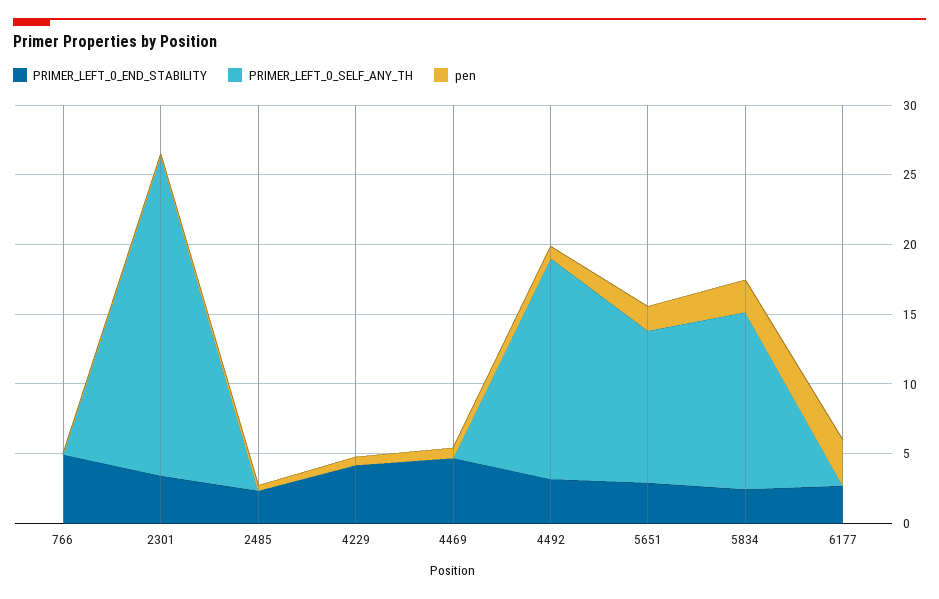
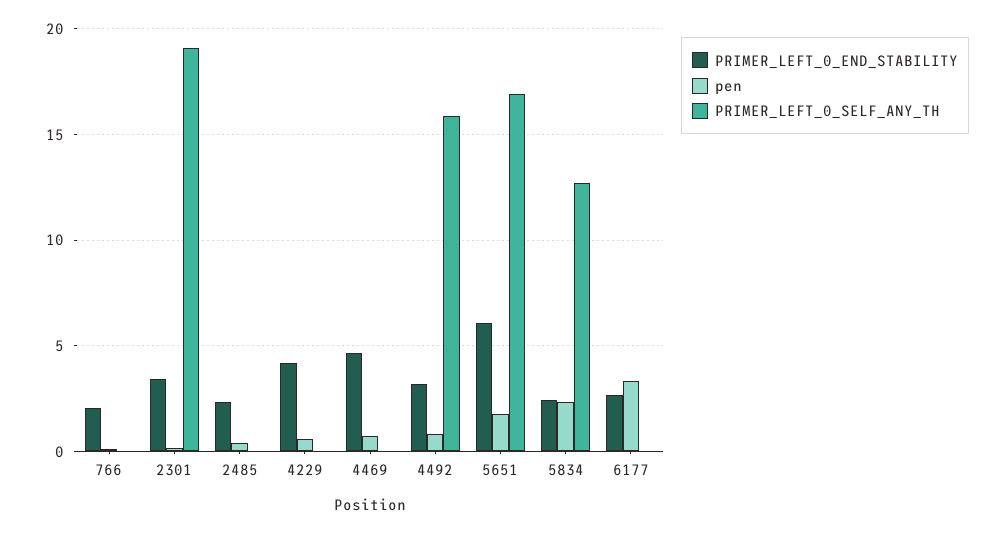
  {
    "PRIMER_LEFT_0_END_STABILITY": {
-     "766": 5,
+     "766": 2,
      "2301": 3.5,
      "2485": 2.5,
      "4229": 4,
      "4469": 4.5,
      "4492": 3,
-     "5651": 3,
+     "5651": 6,
      "5834": 2.5,
      "6177": 2.5
    },
    "PRIMER_LEFT_0_SELF_ANY_TH": {
      "766": 0,
-     "2301": 23,
+     "2301": 19,
      "2485": 0,
      "4229": 0,
      "4469": 0,
      "4492": 16,
-     "5651": 11,
+     "5651": 17,
      "5834": 12.5,
      "6177": 0
    },
    "pen": {
      "766": 0,
      "2301": 0,
      "2485": 0.5,
      "4229": 0.5,
      "4469": 0.5,
      "4492": 1,
      "5651": 2,
      "5834": 2.5,
      "6177": 3.5
    }
  }

